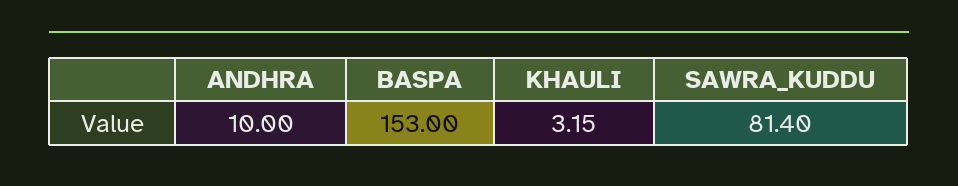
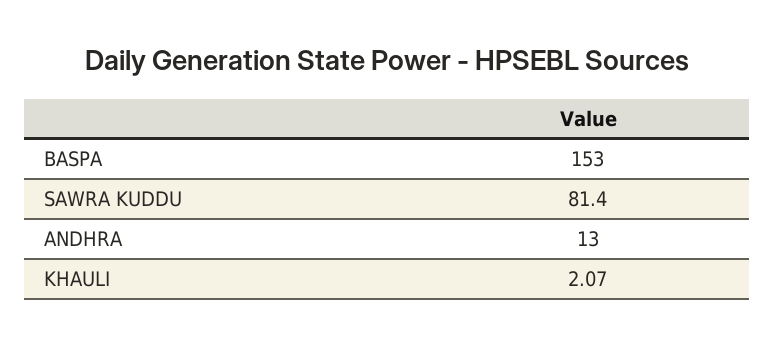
  {
-   "ANDHRA": 10,
+   "ANDHRA": 13,
    "BASPA": 153,
-   "KHAULI": 3.15,
+   "KHAULI": 2.07,
    "SAWRA_KUDDU": 81.4
  }

